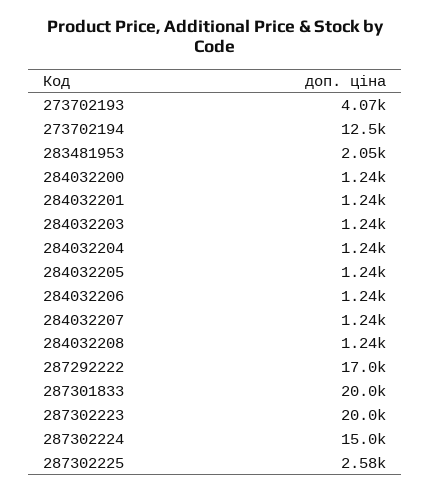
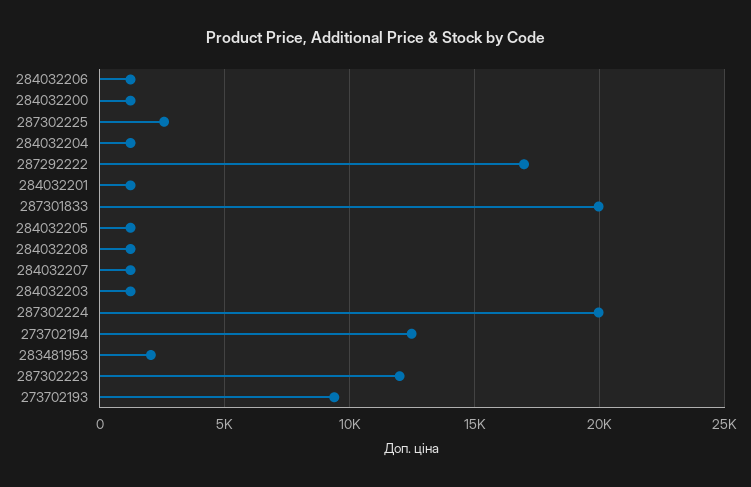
  {
-   "273702193": 4070,
+   "273702193": 9500,
    "273702194": 12500,
    "283481953": 2050,
    "284032200": 1240,
    "284032201": 1240,
    "284032203": 1240,
    "284032204": 1240,
    "284032205": 1240,
    "284032206": 1240,
    "284032207": 1240,
    "284032208": 1240,
    "287292222": 17000,
    "287301833": 20000,
-   "287302223": 20000,
+   "287302223": 12000,
-   "287302224": 15000,
+   "287302224": 20000,
    "287302225": 2580
  }

